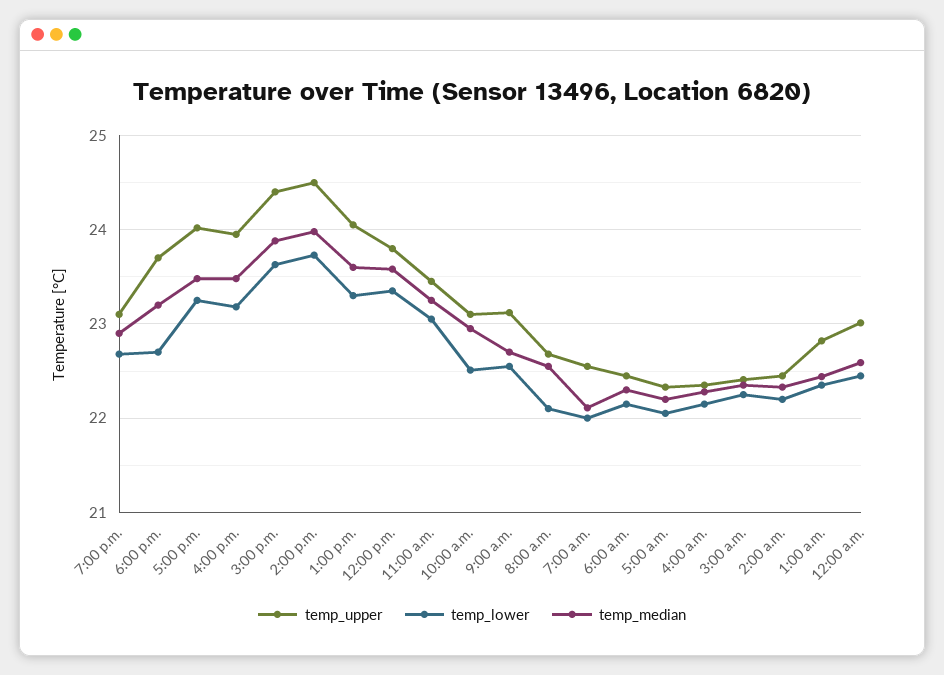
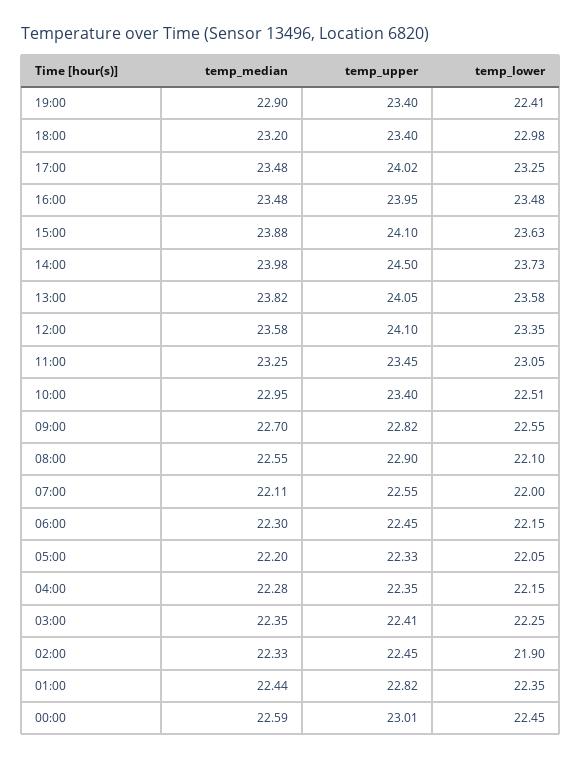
  {
    "temp_upper": {
-     "7:00 p.m.": 23.1,
+     "7:00 p.m.": 23.4,
-     "6:00 p.m.": 23.7,
+     "6:00 p.m.": 23.4,
      "5:00 p.m.": 24.02,
      "4:00 p.m.": 23.95,
-     "3:00 p.m.": 24.4,
+     "3:00 p.m.": 24.1,
      "2:00 p.m.": 24.5,
      "1:00 p.m.": 24.05,
-     "12:00 p.m.": 23.8,
+     "12:00 p.m.": 24.1,
      "11:00 a.m.": 23.45,
-     "10:00 a.m.": 23.1,
+     "10:00 a.m.": 23.4,
-     "9:00 a.m.": 23.1,
+     "9:00 a.m.": 22.82,
-     "8:00 a.m.": 22.7,
+     "8:00 a.m.": 22.9,
      "7:00 a.m.": 22.55,
      "6:00 a.m.": 22.45,
      "5:00 a.m.": 22.33,
      "4:00 a.m.": 22.35,
      "3:00 a.m.": 22.41,
      "2:00 a.m.": 22.45,
      "1:00 a.m.": 22.82,
      "12:00 a.m.": 23.01
    },
    "temp_lower": {
-     "7:00 p.m.": 22.7,
+     "7:00 p.m.": 22.41,
-     "6:00 p.m.": 22.7,
+     "6:00 p.m.": 22.98,
      "5:00 p.m.": 23.25,
-     "4:00 p.m.": 23.2,
+     "4:00 p.m.": 23.48,
      "3:00 p.m.": 23.63,
      "2:00 p.m.": 23.73,
-     "1:00 p.m.": 23.3,
+     "1:00 p.m.": 23.58,
      "12:00 p.m.": 23.35,
      "11:00 a.m.": 23.05,
      "10:00 a.m.": 22.51,
      "9:00 a.m.": 22.55,
      "8:00 a.m.": 22.1,
      "7:00 a.m.": 22,
      "6:00 a.m.": 22.15,
      "5:00 a.m.": 22.05,
      "4:00 a.m.": 22.15,
      "3:00 a.m.": 22.25,
-     "2:00 a.m.": 22.2,
+     "2:00 a.m.": 21.9,
      "1:00 a.m.": 22.35,
      "12:00 a.m.": 22.45
    },
    "temp_median": {
      "7:00 p.m.": 22.9,
      "6:00 p.m.": 23.2,
      "5:00 p.m.": 23.48,
      "4:00 p.m.": 23.48,
      "3:00 p.m.": 23.88,
      "2:00 p.m.": 23.98,
-     "1:00 p.m.": 23.6,
+     "1:00 p.m.": 23.82,
      "12:00 p.m.": 23.58,
      "11:00 a.m.": 23.25,
      "10:00 a.m.": 22.95,
      "9:00 a.m.": 22.7,
      "8:00 a.m.": 22.55,
      "7:00 a.m.": 22.11,
      "6:00 a.m.": 22.3,
      "5:00 a.m.": 22.2,
      "4:00 a.m.": 22.28,
      "3:00 a.m.": 22.35,
      "2:00 a.m.": 22.33,
      "1:00 a.m.": 22.44,
      "12:00 a.m.": 22.59
    }
  }

